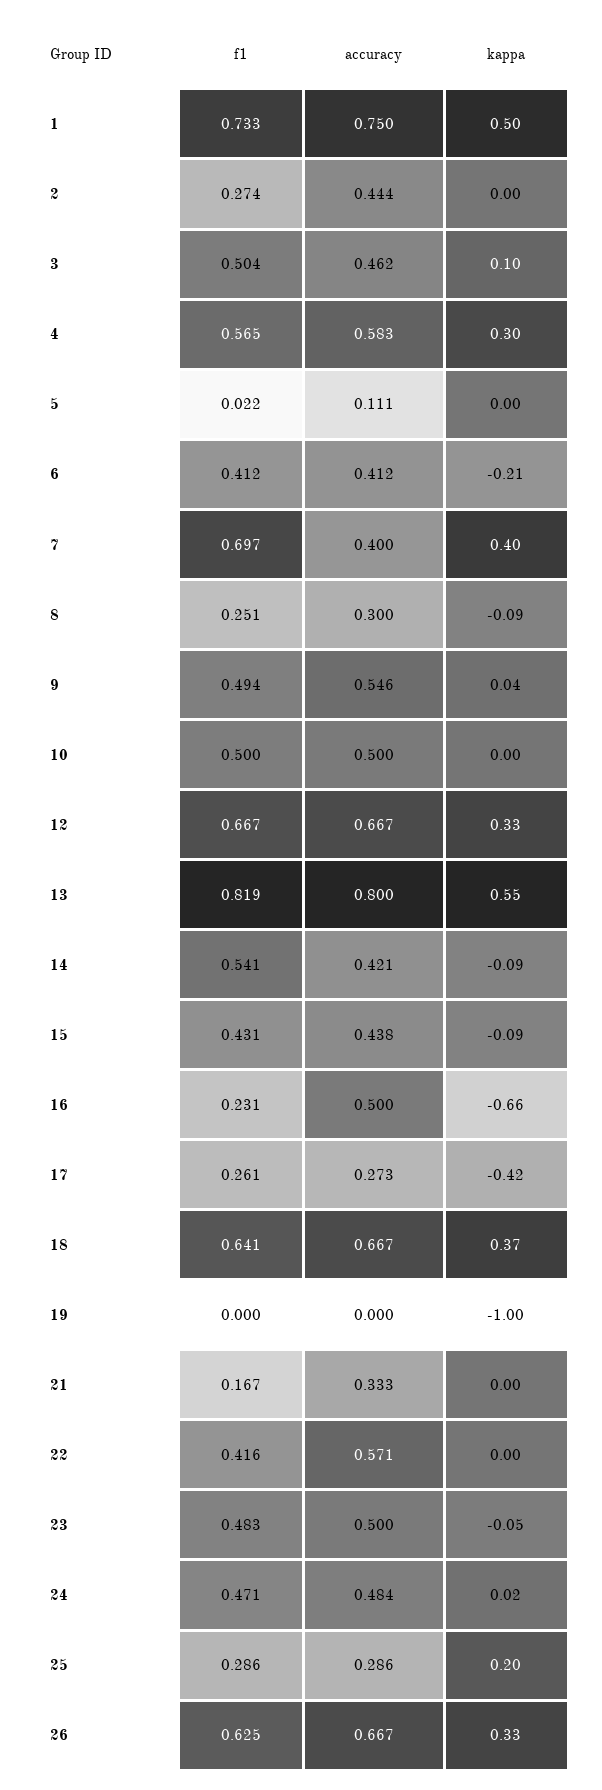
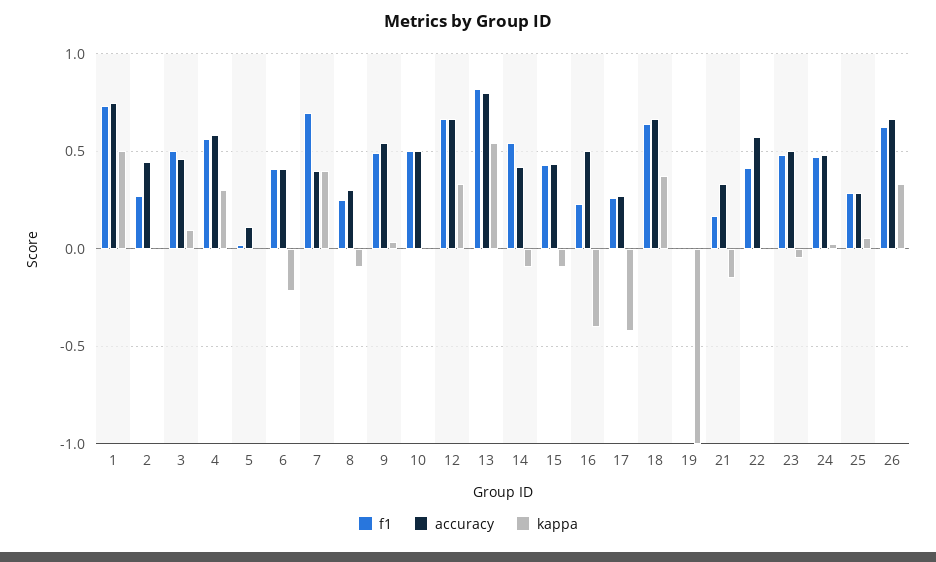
  {
    "f1": {
      "1": 0.733,
      "2": 0.274,
      "3": 0.504,
      "4": 0.565,
      "5": 0.022,
      "6": 0.412,
      "7": 0.697,
      "8": 0.251,
      "9": 0.494,
      "10": 0.5,
      "12": 0.667,
      "13": 0.819,
      "14": 0.541,
      "15": 0.431,
      "16": 0.231,
      "17": 0.261,
      "18": 0.641,
      "19": 0,
      "21": 0.167,
      "22": 0.416,
      "23": 0.483,
      "24": 0.471,
      "25": 0.286,
      "26": 0.625
    },
    "accuracy": {
      "1": 0.75,
      "2": 0.444,
      "3": 0.462,
      "4": 0.583,
      "5": 0.111,
      "6": 0.412,
      "7": 0.4,
      "8": 0.3,
      "9": 0.546,
      "10": 0.5,
      "12": 0.667,
      "13": 0.8,
      "14": 0.421,
      "15": 0.438,
      "16": 0.5,
      "17": 0.273,
      "18": 0.667,
      "19": 0,
      "21": 0.333,
      "22": 0.571,
      "23": 0.5,
      "24": 0.484,
      "25": 0.286,
      "26": 0.667
    },
    "kappa": {
      "1": 0.5,
      "2": 0,
      "3": 0.1,
      "4": 0.3,
      "5": 0,
      "6": -0.21,
      "7": 0.4,
      "8": -0.09,
      "9": 0.04,
      "10": 0,
      "12": 0.33,
      "13": 0.55,
      "14": -0.09,
      "15": -0.09,
-     "16": -0.66,
+     "16": -0.4,
      "17": -0.42,
      "18": 0.37,
      "19": -1,
-     "21": 0,
+     "21": -0.15,
      "22": 0,
      "23": -0.05,
      "24": 0.02,
-     "25": 0.2,
+     "25": 0.05,
      "26": 0.33
    }
  }

